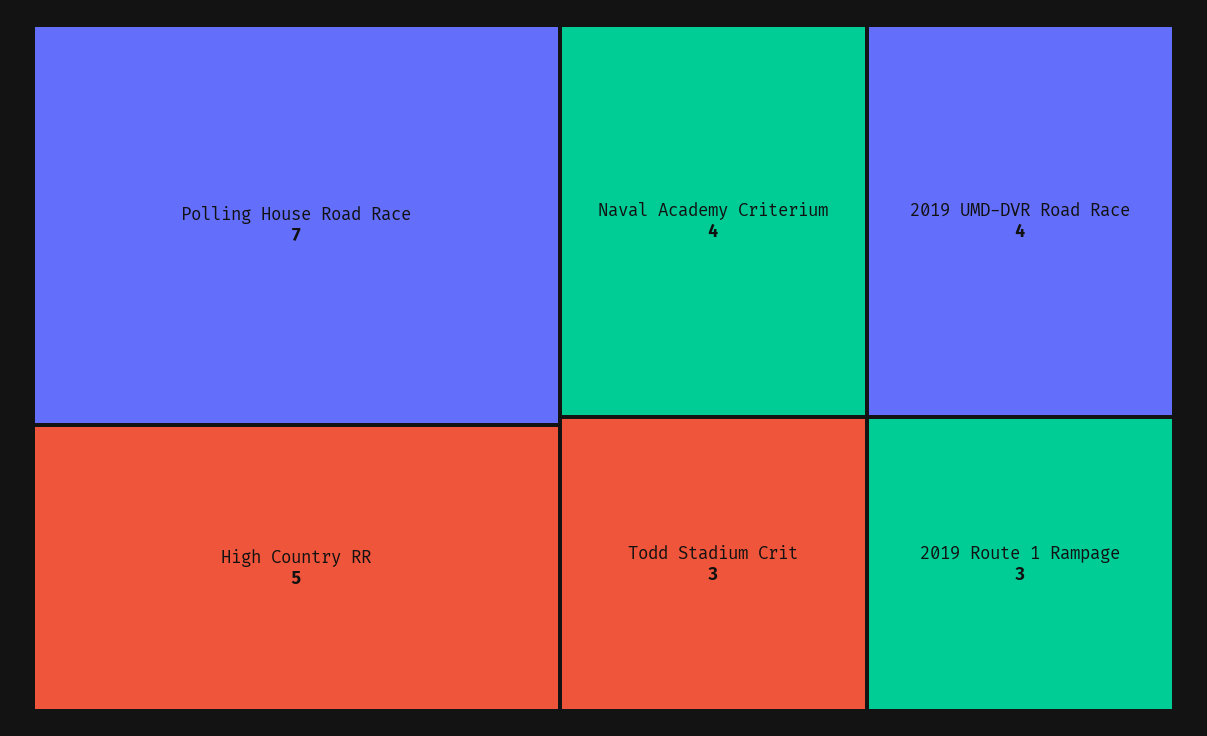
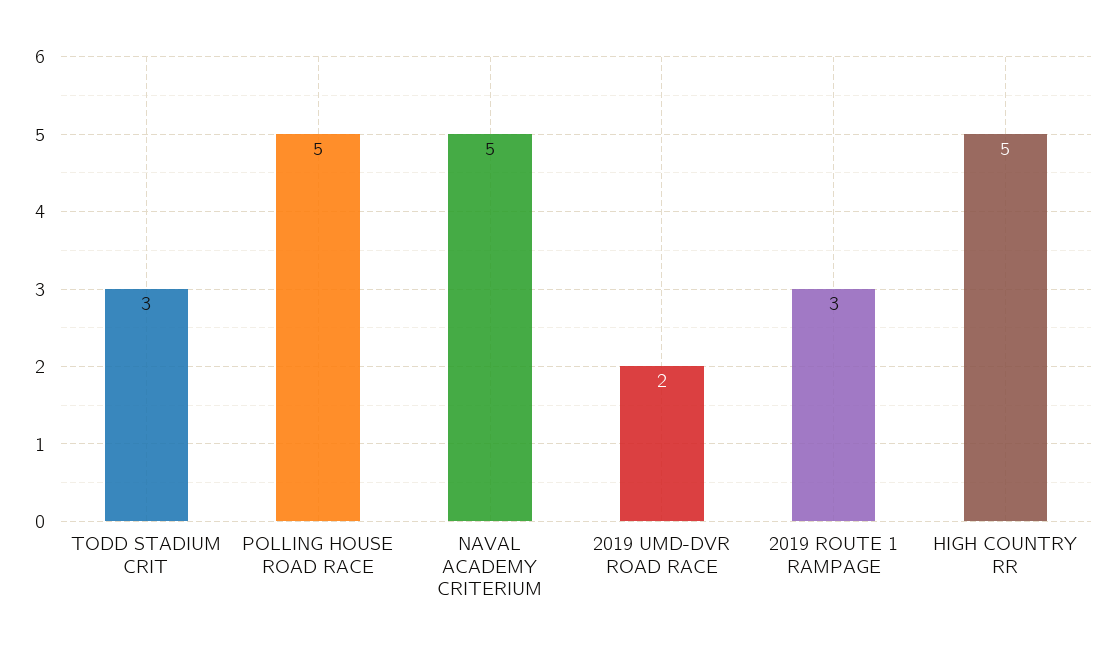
  {
-   "Polling House Road Race": 7,
+   "Polling House Road Race": 5,
    "High Country RR": 5,
-   "Naval Academy Criterium": 4,
+   "Naval Academy Criterium": 5,
-   "2019 UMD-DVR Road Race": 4,
+   "2019 UMD-DVR Road Race": 2,
    "Todd Stadium Crit": 3,
    "2019 Route 1 Rampage": 3
  }

